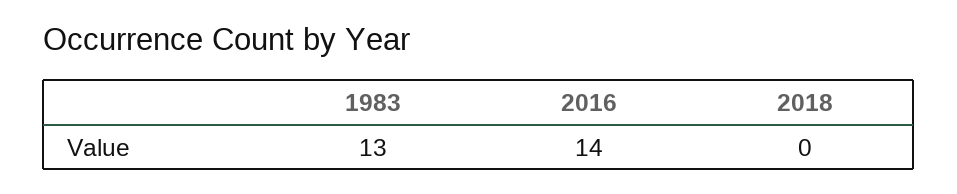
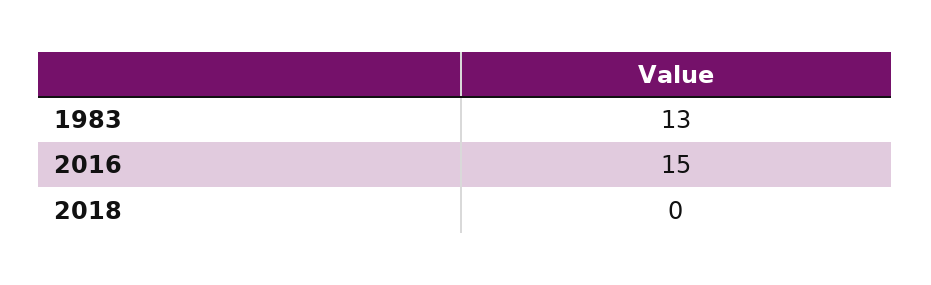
  {
    "1983": 13,
-   "2016": 14,
+   "2016": 15,
    "2018": 0
  }

